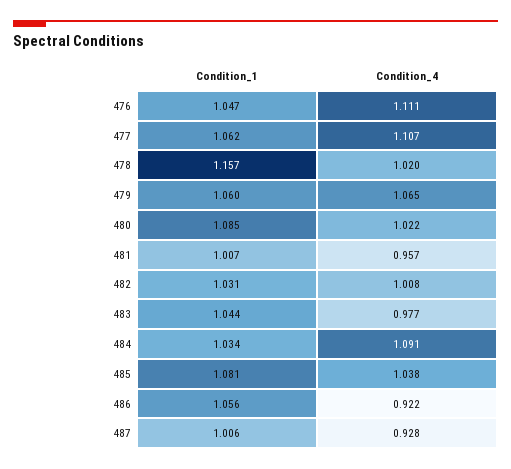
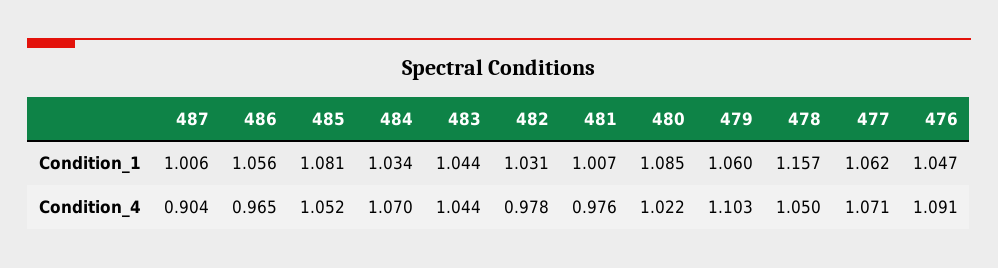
  {
    "Condition_1": {
      "476": 1.047,
      "477": 1.062,
      "478": 1.157,
      "479": 1.06,
      "480": 1.085,
      "481": 1.007,
      "482": 1.031,
      "483": 1.044,
      "484": 1.034,
      "485": 1.081,
      "486": 1.056,
      "487": 1.006
    },
    "Condition_4": {
-     "476": 1.111,
+     "476": 1.091,
-     "477": 1.107,
+     "477": 1.071,
-     "478": 1.02,
+     "478": 1.05,
-     "479": 1.065,
+     "479": 1.103,
      "480": 1.022,
-     "481": 0.957,
+     "481": 0.976,
-     "482": 1.008,
+     "482": 0.978,
-     "483": 0.977,
+     "483": 1.044,
-     "484": 1.091,
+     "484": 1.07,
-     "485": 1.038,
+     "485": 1.052,
-     "486": 0.922,
+     "486": 0.965,
-     "487": 0.928
+     "487": 0.904
    }
  }

